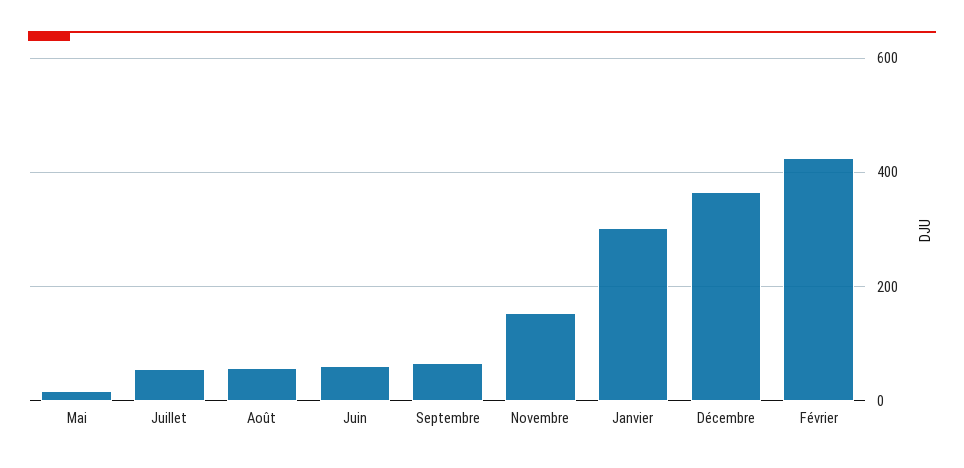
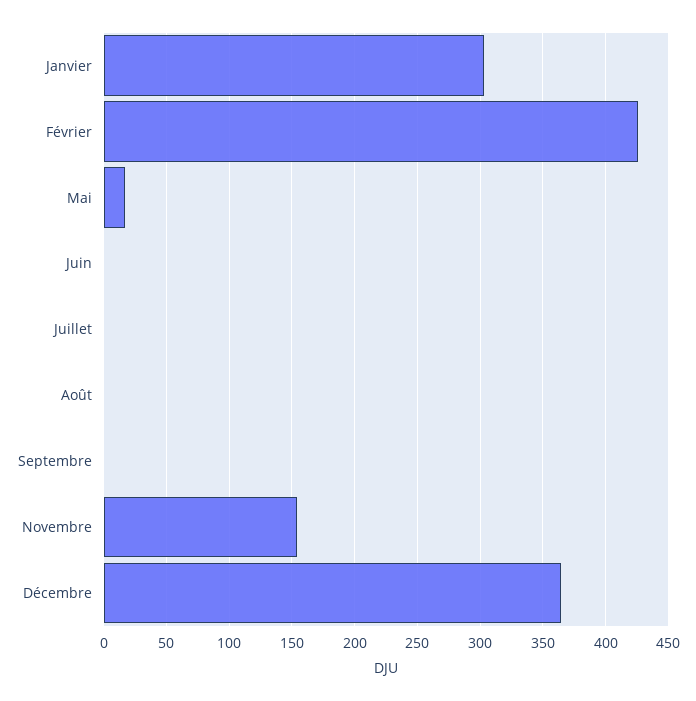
  {
    "Mai": 15,
-   "Juillet": 60,
+   "Juillet": 0,
-   "Août": 60,
+   "Août": 0,
-   "Juin": 60,
+   "Juin": 0,
-   "Septembre": 60,
+   "Septembre": 0,
    "Novembre": 155,
    "Janvier": 305,
    "Décembre": 365,
    "Février": 425
  }

